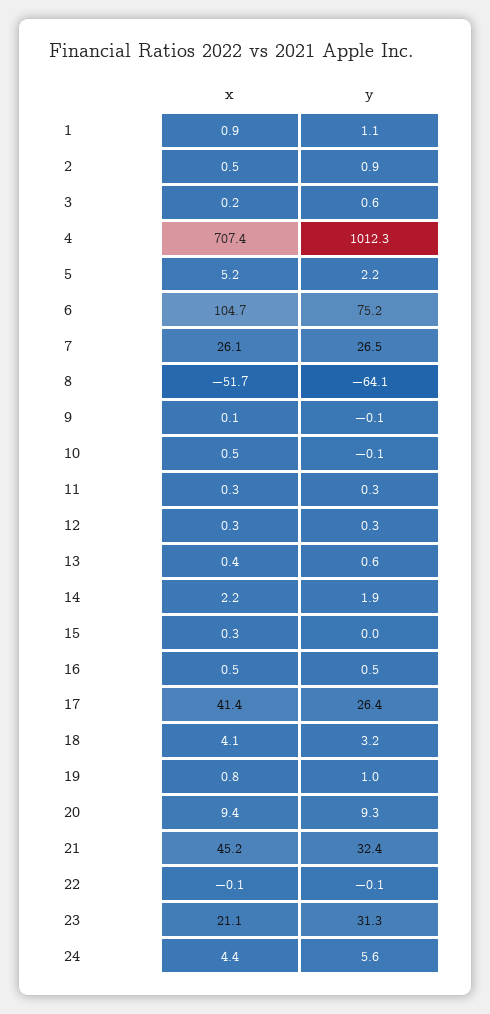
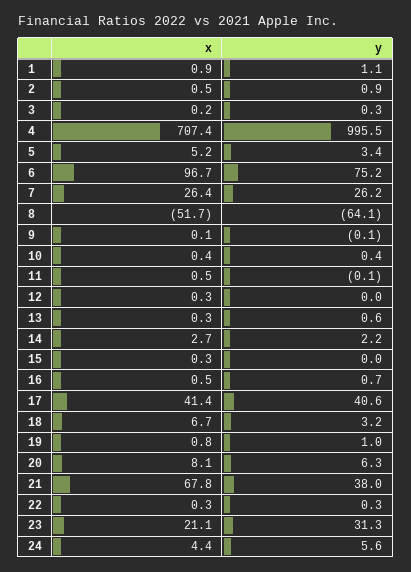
  {
    "x": {
      "1": 0.9,
      "2": 0.5,
      "3": 0.2,
      "4": 707.4,
      "5": 5.2,
-     "6": 104.7,
+     "6": 96.7,
-     "7": 26.1,
+     "7": 26.4,
      "8": -51.7,
      "9": 0.1,
-     "10": 0.5,
+     "10": 0.4,
-     "11": 0.3,
+     "11": 0.5,
      "12": 0.3,
-     "13": 0.4,
+     "13": 0.3,
-     "14": 2.2,
+     "14": 2.7,
      "15": 0.3,
      "16": 0.5,
      "17": 41.4,
-     "18": 4.1,
+     "18": 6.7,
      "19": 0.8,
-     "20": 9.4,
+     "20": 8.1,
-     "21": 45.2,
+     "21": 67.8,
-     "22": -0.1,
+     "22": 0.3,
      "23": 21.1,
      "24": 4.4
    },
    "y": {
      "1": 1.1,
      "2": 0.9,
-     "3": 0.6,
+     "3": 0.3,
-     "4": 1012.3,
+     "4": 995.5,
-     "5": 2.2,
+     "5": 3.4,
      "6": 75.2,
-     "7": 26.5,
+     "7": 26.2,
      "8": -64.1,
      "9": -0.1,
-     "10": -0.1,
+     "10": 0.4,
-     "11": 0.3,
+     "11": -0.1,
-     "12": 0.3,
+     "12": 0,
      "13": 0.6,
-     "14": 1.9,
+     "14": 2.2,
      "15": 0,
-     "16": 0.5,
+     "16": 0.7,
-     "17": 26.4,
+     "17": 40.6,
      "18": 3.2,
      "19": 1,
-     "20": 9.3,
+     "20": 6.3,
-     "21": 32.4,
+     "21": 38,
-     "22": -0.1,
+     "22": 0.3,
      "23": 31.3,
      "24": 5.6
    }
  }

